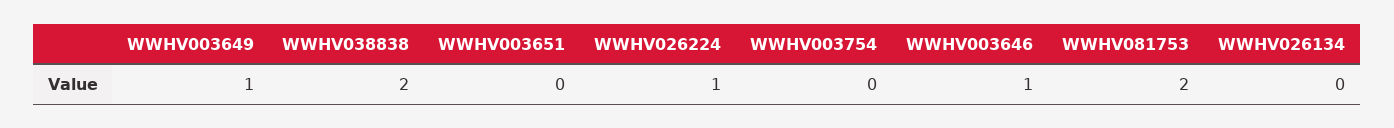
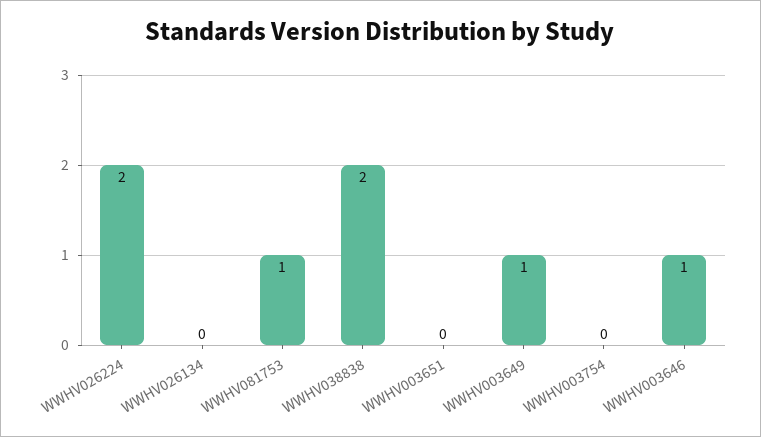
  {
    "WWHV003649": 1,
    "WWHV038838": 2,
    "WWHV003651": 0,
-   "WWHV026224": 1,
+   "WWHV026224": 2,
    "WWHV003754": 0,
    "WWHV003646": 1,
-   "WWHV081753": 2,
+   "WWHV081753": 1,
    "WWHV026134": 0
  }

